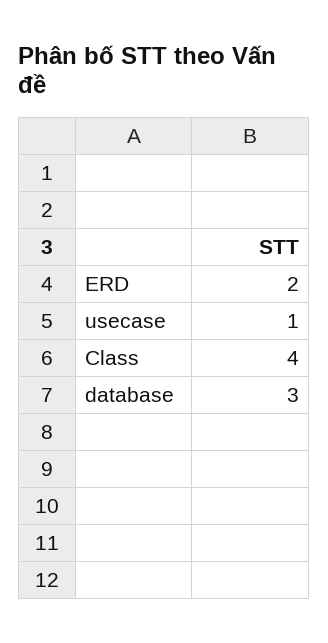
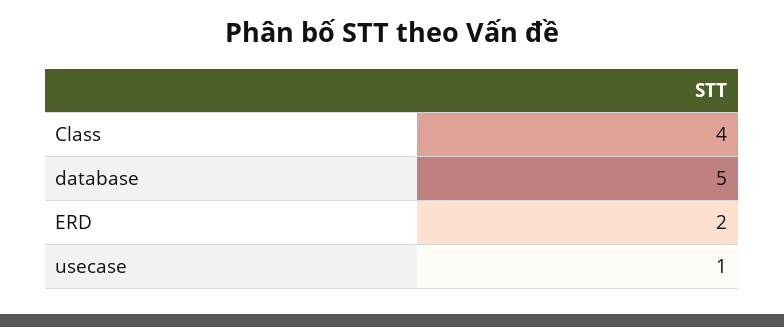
  {
    "ERD": 2,
    "usecase": 1,
    "Class": 4,
-   "database": 3
+   "database": 5
  }

